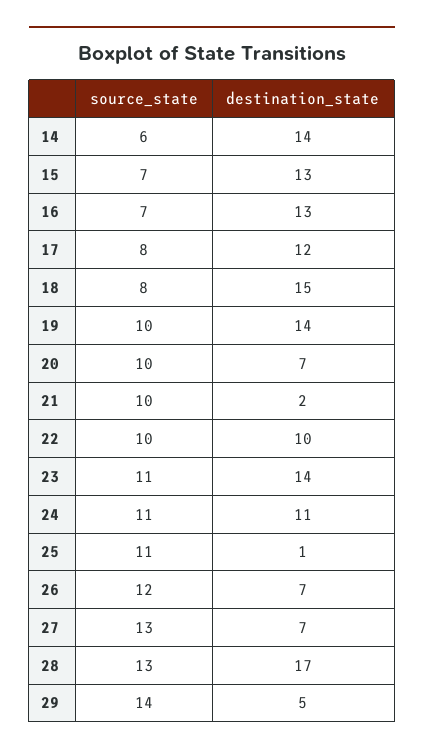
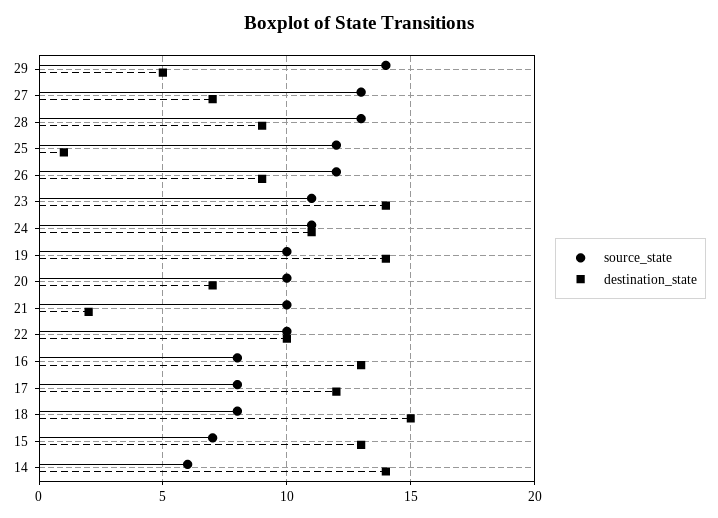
  {
    "source_state": {
      "14": 6,
      "15": 7,
-     "16": 7,
+     "16": 8,
      "17": 8,
      "18": 8,
      "19": 10,
      "20": 10,
      "21": 10,
      "22": 10,
      "23": 11,
      "24": 11,
-     "25": 11,
+     "25": 12,
      "26": 12,
      "27": 13,
      "28": 13,
      "29": 14
    },
    "destination_state": {
      "14": 14,
      "15": 13,
      "16": 13,
      "17": 12,
      "18": 15,
      "19": 14,
      "20": 7,
      "21": 2,
      "22": 10,
      "23": 14,
      "24": 11,
      "25": 1,
-     "26": 7,
+     "26": 9,
      "27": 7,
-     "28": 17,
+     "28": 9,
      "29": 5
    }
  }

